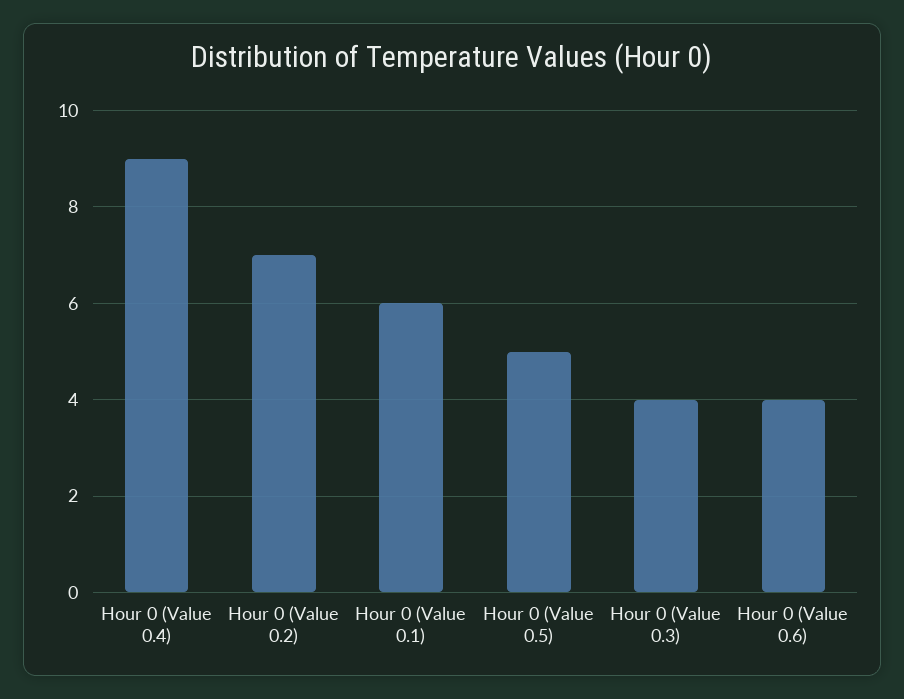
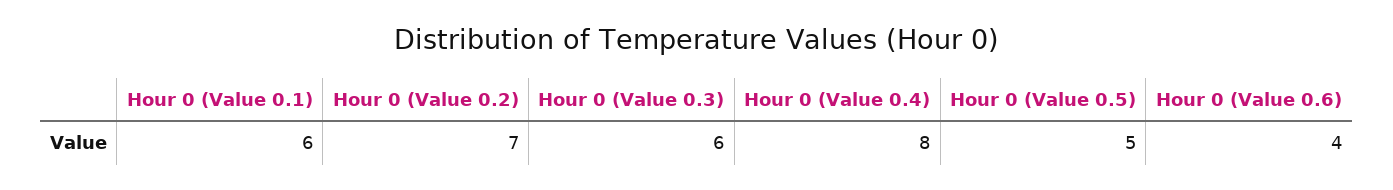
  {
-   "Hour 0 (Value 0.4)": 9,
+   "Hour 0 (Value 0.4)": 8,
    "Hour 0 (Value 0.2)": 7,
    "Hour 0 (Value 0.1)": 6,
    "Hour 0 (Value 0.5)": 5,
-   "Hour 0 (Value 0.3)": 4,
+   "Hour 0 (Value 0.3)": 6,
    "Hour 0 (Value 0.6)": 4
  }

